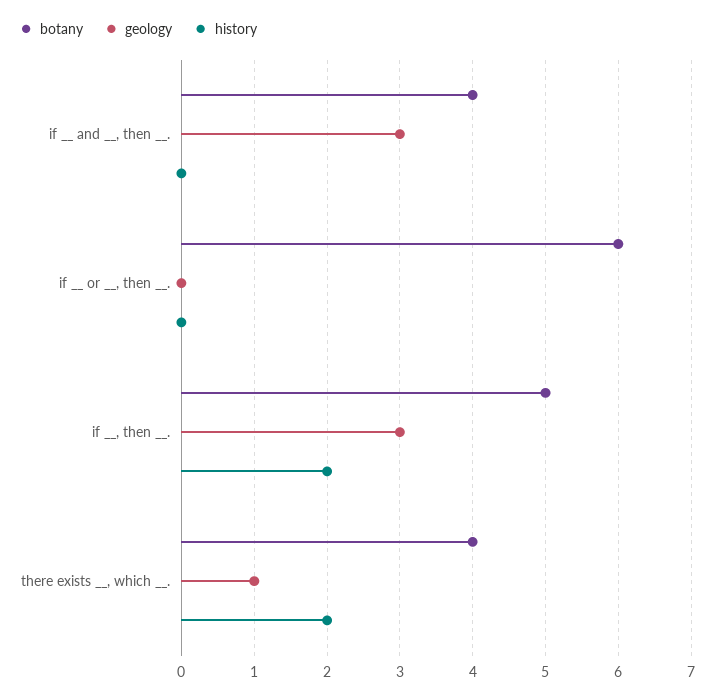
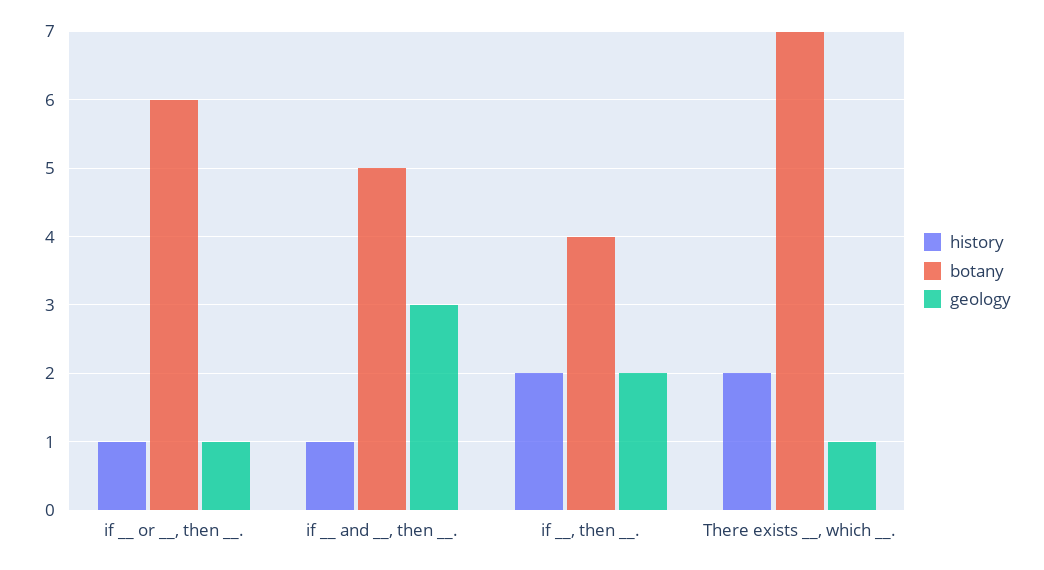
  {
    "botany": {
-     "if __ and __, then __.": 4,
+     "if __ and __, then __.": 5,
      "if __ or __, then __.": 6,
-     "if __, then __.": 5,
+     "if __, then __.": 4,
-     "there exists __, which __.": 4
+     "there exists __, which __.": 7
    },
    "geology": {
      "if __ and __, then __.": 3,
-     "if __ or __, then __.": 0,
+     "if __ or __, then __.": 1,
-     "if __, then __.": 3,
+     "if __, then __.": 2,
      "there exists __, which __.": 1
    },
    "history": {
-     "if __ and __, then __.": 0,
+     "if __ and __, then __.": 1,
-     "if __ or __, then __.": 0,
+     "if __ or __, then __.": 1,
      "if __, then __.": 2,
      "there exists __, which __.": 2
    }
  }

